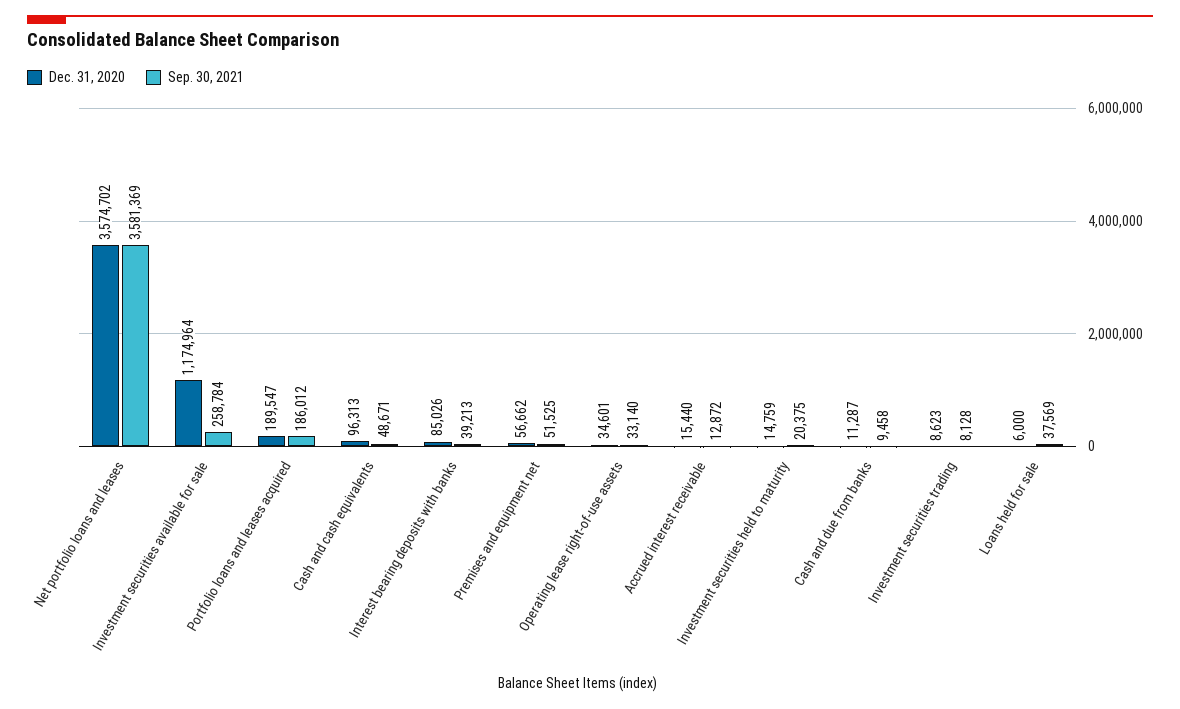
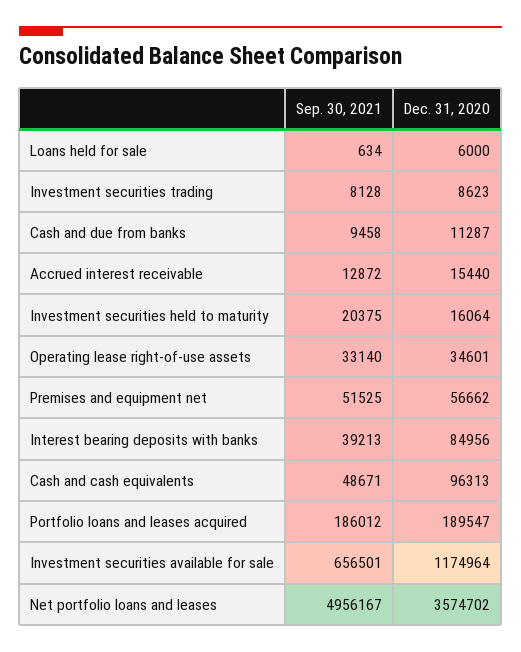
  {
    "Dec. 31, 2020": {
      "Net portfolio loans and leases": 3574702,
      "Investment securities available for sale": 1174964,
      "Portfolio loans and leases acquired": 189547,
      "Cash and cash equivalents": 96313,
-     "Interest bearing deposits with banks": 85026,
+     "Interest bearing deposits with banks": 84956,
      "Premises and equipment net": 56662,
      "Operating lease right-of-use assets": 34601,
      "Accrued interest receivable": 15440,
-     "Investment securities held to maturity": 14759,
+     "Investment securities held to maturity": 16064,
      "Cash and due from banks": 11287,
      "Investment securities trading": 8623,
      "Loans held for sale": 6000
    },
    "Sep. 30, 2021": {
-     "Net portfolio loans and leases": 3581369,
+     "Net portfolio loans and leases": 4956167,
-     "Investment securities available for sale": 258784,
+     "Investment securities available for sale": 656501,
      "Portfolio loans and leases acquired": 186012,
      "Cash and cash equivalents": 48671,
      "Interest bearing deposits with banks": 39213,
      "Premises and equipment net": 51525,
      "Operating lease right-of-use assets": 33140,
      "Accrued interest receivable": 12872,
      "Investment securities held to maturity": 20375,
      "Cash and due from banks": 9458,
      "Investment securities trading": 8128,
-     "Loans held for sale": 37569
+     "Loans held for sale": 634
    }
  }

